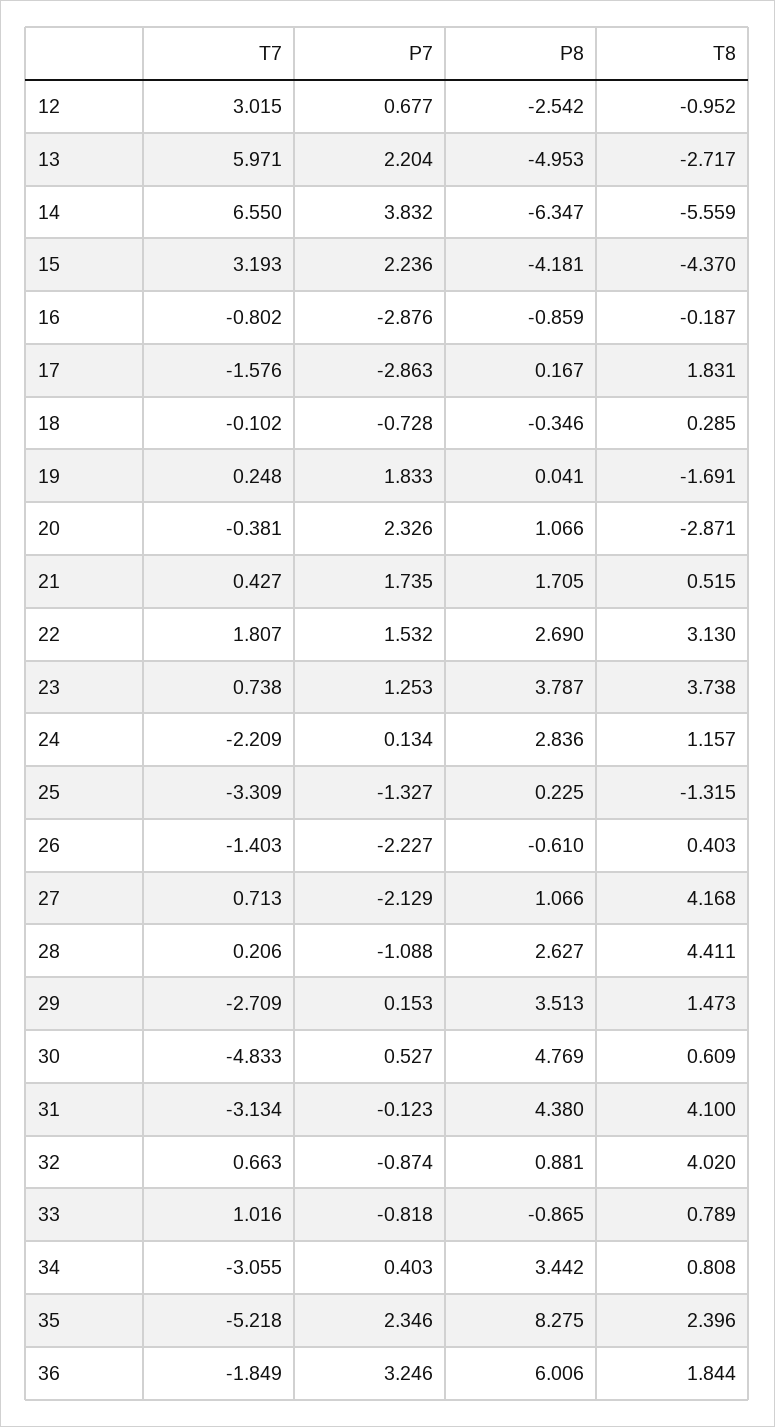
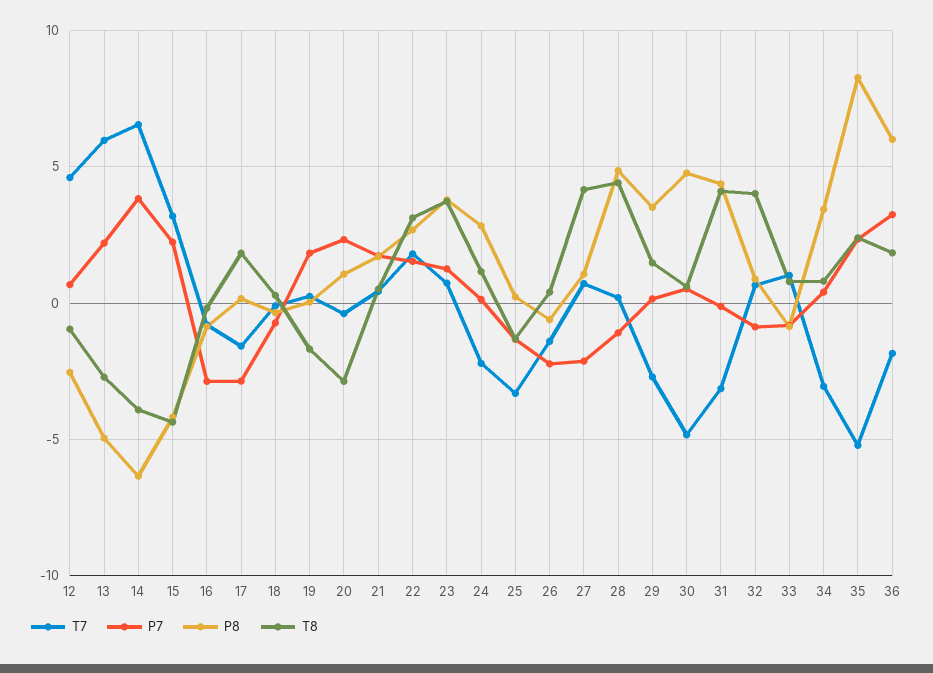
  {
    "T7": {
-     "12": 3.015,
+     "12": 4.5,
      "13": 5.971,
      "14": 6.55,
      "15": 3.193,
      "16": -0.802,
      "17": -1.576,
      "18": -0.102,
      "19": 0.248,
      "20": -0.381,
      "21": 0.427,
      "22": 1.807,
      "23": 0.738,
      "24": -2.209,
      "25": -3.309,
      "26": -1.403,
      "27": 0.713,
      "28": 0.206,
      "29": -2.709,
      "30": -4.833,
      "31": -3.134,
      "32": 0.663,
      "33": 1.016,
      "34": -3.055,
      "35": -5.218,
      "36": -1.849
    },
    "P7": {
      "12": 0.677,
      "13": 2.204,
      "14": 3.832,
      "15": 2.236,
      "16": -2.876,
      "17": -2.863,
      "18": -0.728,
      "19": 1.833,
      "20": 2.326,
      "21": 1.735,
      "22": 1.532,
      "23": 1.253,
      "24": 0.134,
      "25": -1.327,
      "26": -2.227,
      "27": -2.129,
      "28": -1.088,
      "29": 0.153,
      "30": 0.527,
      "31": -0.123,
      "32": -0.874,
      "33": -0.818,
      "34": 0.403,
      "35": 2.346,
      "36": 3.246
    },
    "P8": {
      "12": -2.542,
      "13": -4.953,
      "14": -6.347,
      "15": -4.181,
      "16": -0.859,
      "17": 0.167,
      "18": -0.346,
      "19": 0.041,
      "20": 1.066,
      "21": 1.705,
      "22": 2.69,
      "23": 3.787,
      "24": 2.836,
      "25": 0.225,
      "26": -0.61,
      "27": 1.066,
-     "28": 2.627,
+     "28": 5,
      "29": 3.513,
      "30": 4.769,
      "31": 4.38,
      "32": 0.881,
      "33": -0.865,
      "34": 3.442,
      "35": 8.275,
      "36": 6.006
    },
    "T8": {
      "12": -0.952,
      "13": -2.717,
-     "14": -5.559,
+     "14": -4,
      "15": -4.37,
      "16": -0.187,
      "17": 1.831,
      "18": 0.285,
      "19": -1.691,
      "20": -2.871,
      "21": 0.515,
      "22": 3.13,
      "23": 3.738,
      "24": 1.157,
      "25": -1.315,
      "26": 0.403,
      "27": 4.168,
      "28": 4.411,
      "29": 1.473,
      "30": 0.609,
      "31": 4.1,
      "32": 4.02,
      "33": 0.789,
      "34": 0.808,
      "35": 2.396,
      "36": 1.844
    }
  }

